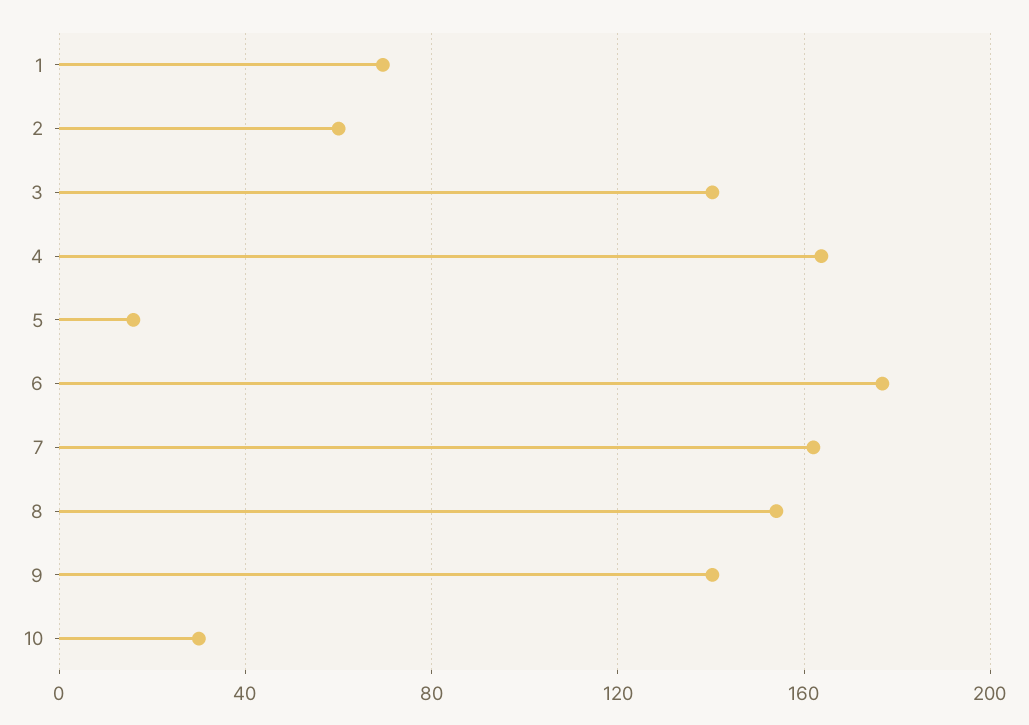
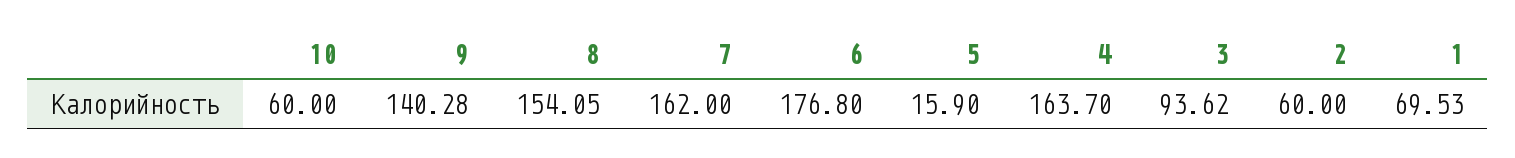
  {
    "1": 69.53,
    "2": 60,
-   "3": 140,
+   "3": 93.62,
    "4": 163.7,
    "5": 15.9,
    "6": 176.8,
    "7": 162,
    "8": 154.05,
    "9": 140.28,
-   "10": 30
+   "10": 60
  }

